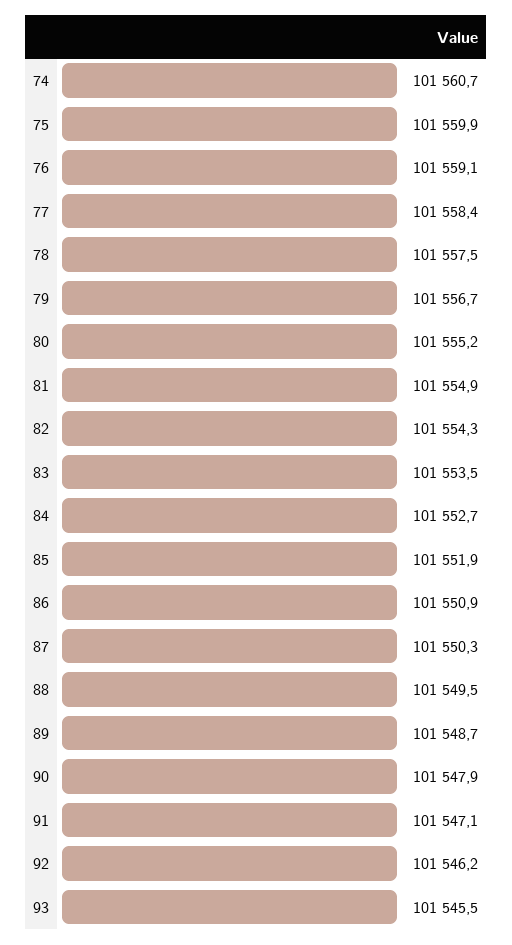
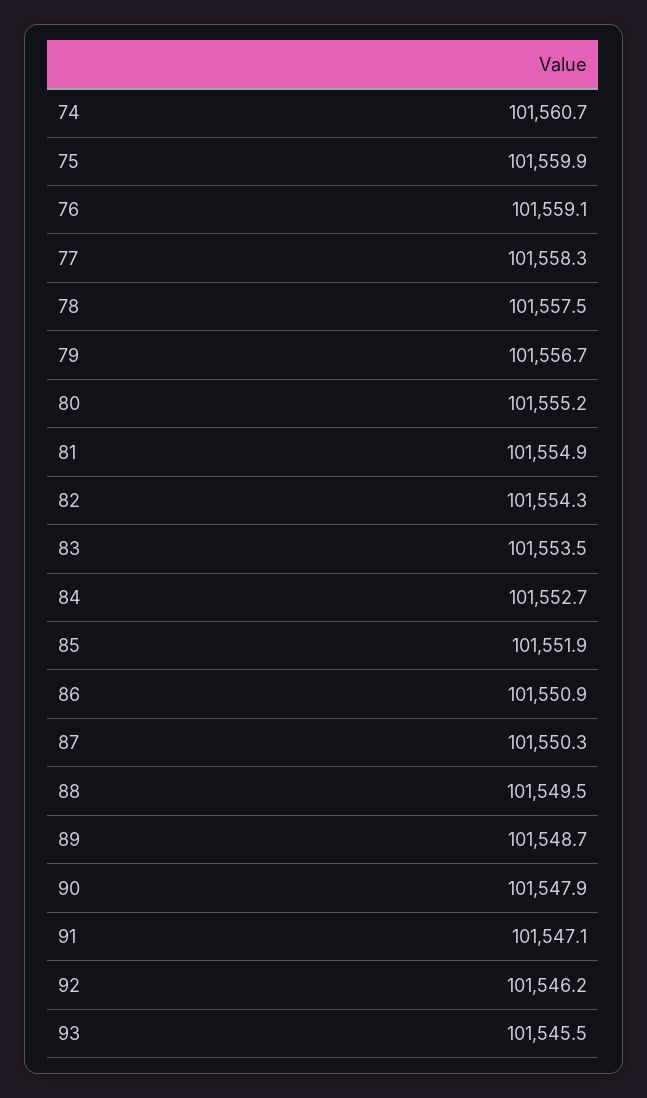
  {
    "74": 101560.7,
    "75": 101559.9,
    "76": 101559.1,
-   "77": 101558.4,
+   "77": 101558.3,
    "78": 101557.5,
    "79": 101556.7,
    "80": 101555.2,
    "81": 101554.9,
    "82": 101554.3,
    "83": 101553.5,
    "84": 101552.7,
    "85": 101551.9,
    "86": 101550.9,
    "87": 101550.3,
    "88": 101549.5,
    "89": 101548.7,
    "90": 101547.9,
    "91": 101547.1,
    "92": 101546.2,
    "93": 101545.5
  }

